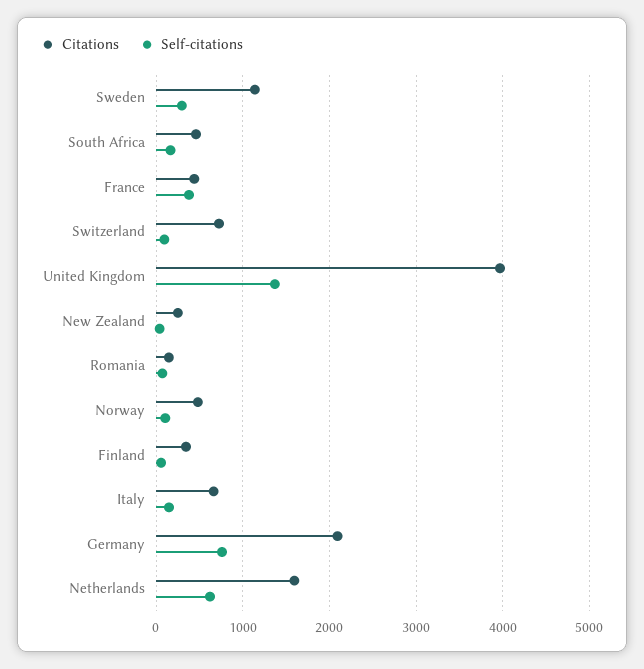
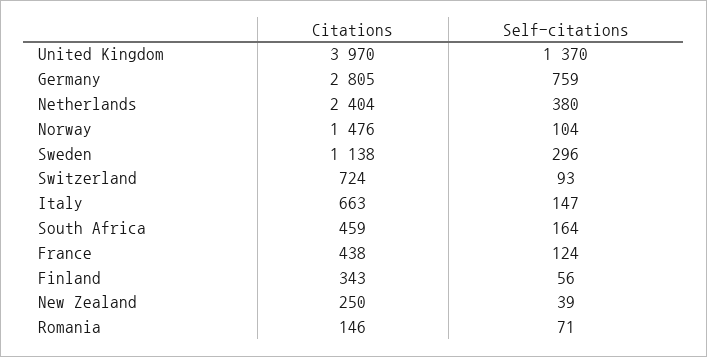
  {
    "Citations": {
      "Sweden": 1138,
      "South Africa": 459,
      "France": 438,
      "Switzerland": 724,
      "United Kingdom": 3970,
      "New Zealand": 250,
      "Romania": 146,
-     "Norway": 500,
+     "Norway": 1476,
      "Finland": 343,
      "Italy": 663,
-     "Germany": 2100,
+     "Germany": 2805,
-     "Netherlands": 1600
+     "Netherlands": 2404
    },
    "Self-citations": {
      "Sweden": 296,
      "South Africa": 164,
-     "France": 400,
+     "France": 124,
      "Switzerland": 93,
      "United Kingdom": 1370,
      "New Zealand": 39,
      "Romania": 71,
      "Norway": 104,
      "Finland": 56,
      "Italy": 147,
      "Germany": 759,
-     "Netherlands": 600
+     "Netherlands": 380
    }
  }

